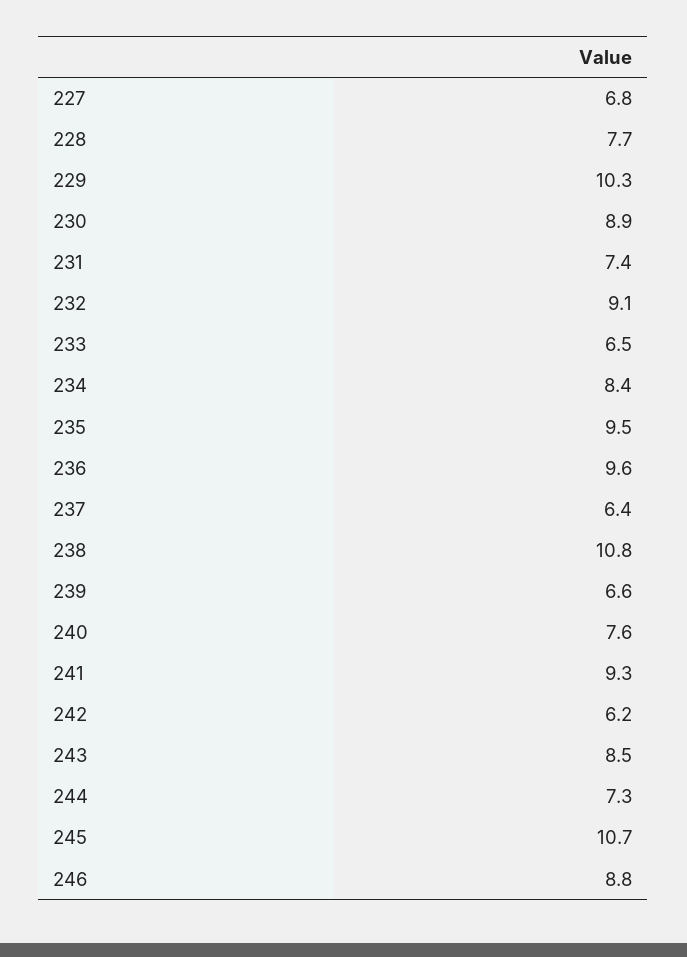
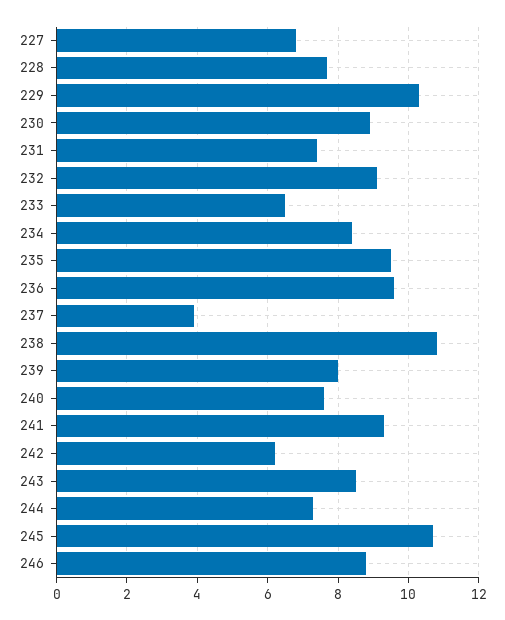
  {
    "227": 6.8,
    "228": 7.7,
    "229": 10.3,
    "230": 8.9,
    "231": 7.4,
    "232": 9.1,
    "233": 6.5,
    "234": 8.4,
    "235": 9.5,
    "236": 9.6,
-   "237": 6.4,
+   "237": 4,
    "238": 10.8,
-   "239": 6.6,
+   "239": 8,
    "240": 7.6,
    "241": 9.3,
    "242": 6.2,
    "243": 8.5,
    "244": 7.3,
    "245": 10.7,
    "246": 8.8
  }

